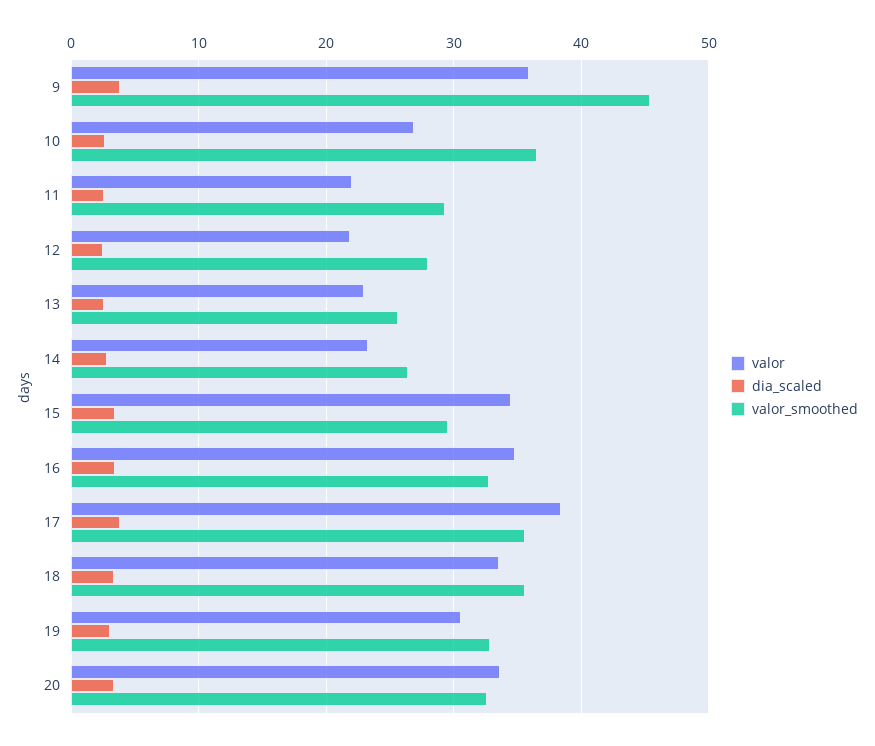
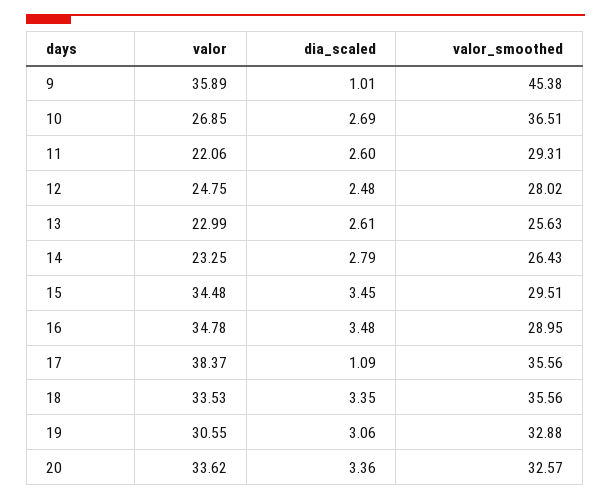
  {
    "valor": {
      "9": 35.89,
      "10": 26.85,
      "11": 22.06,
-     "12": 22,
+     "12": 24.75,
      "13": 22.99,
      "14": 23.25,
      "15": 34.48,
      "16": 34.78,
      "17": 38.37,
      "18": 33.53,
      "19": 30.55,
      "20": 33.62
    },
    "dia_scaled": {
-     "9": 4,
+     "9": 1.01,
      "10": 2.69,
      "11": 2.6,
      "12": 2.48,
      "13": 2.61,
      "14": 2.79,
      "15": 3.45,
      "16": 3.48,
-     "17": 4,
+     "17": 1.09,
      "18": 3.35,
      "19": 3.06,
      "20": 3.36
    },
    "valor_smoothed": {
      "9": 45.38,
      "10": 36.51,
      "11": 29.31,
      "12": 28.02,
      "13": 25.63,
      "14": 26.43,
      "15": 29.51,
-     "16": 33,
+     "16": 28.95,
      "17": 35.56,
      "18": 35.56,
      "19": 32.88,
      "20": 32.57
    }
  }

